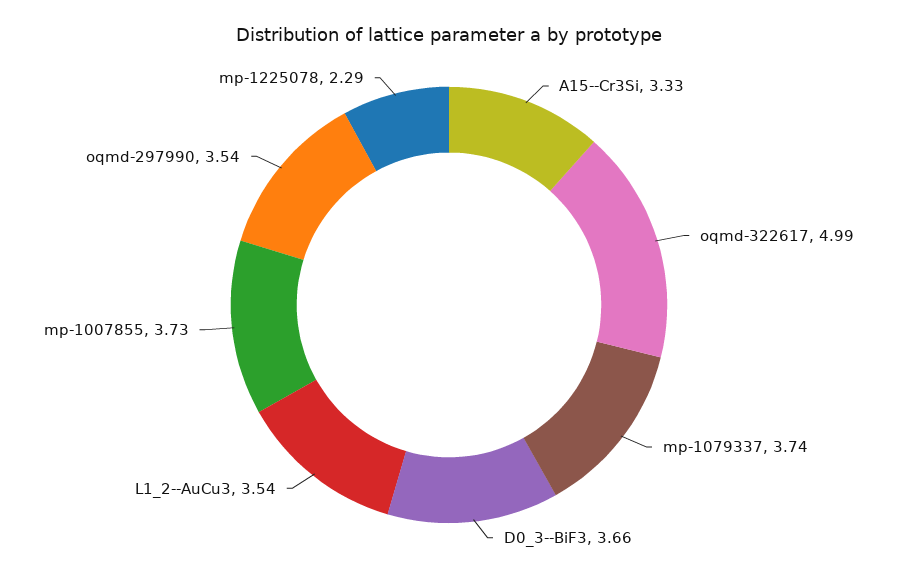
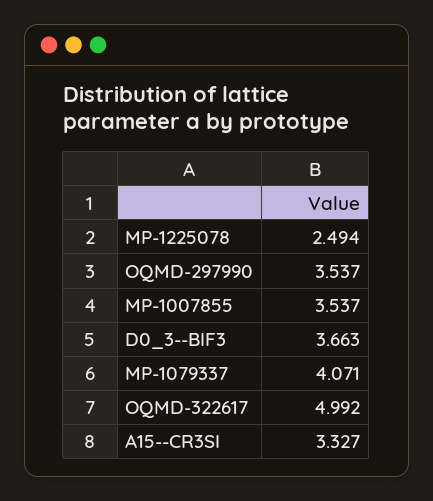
  {
    "A15--Cr3Si": 3.327,
    "oqmd-322617": 4.992,
-   "mp-1079337": 3.74,
+   "mp-1079337": 4.071,
    "D0_3--BiF3": 3.663,
-   "L1_2--AuCu3": 3.54,
-   "mp-1007855": 3.73,
+   "mp-1007855": 3.537,
    "oqmd-297990": 3.537,
-   "mp-1225078": 2.29
+   "mp-1225078": 2.494
  }

